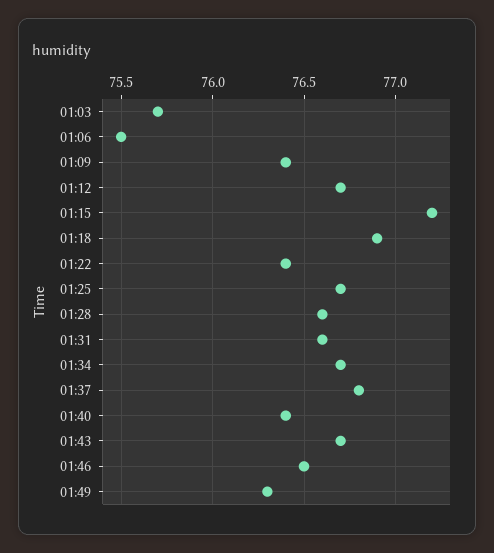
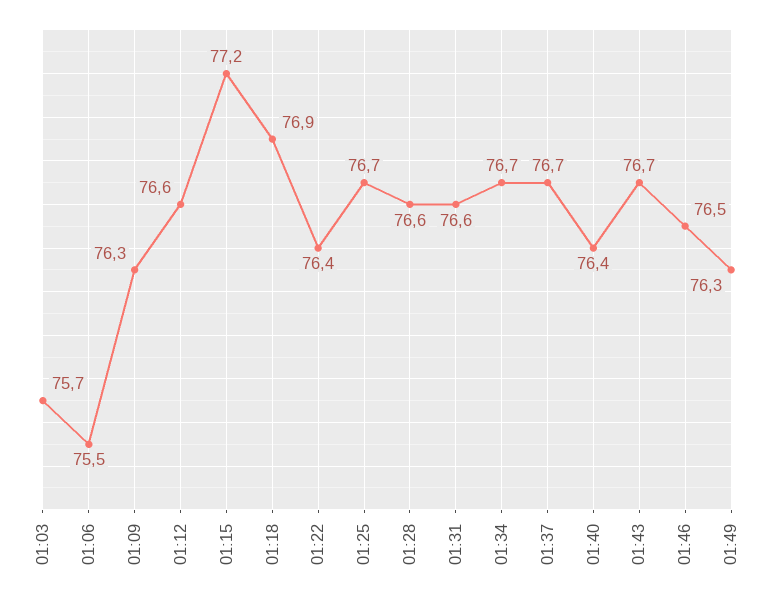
  {
    "01:03": 75.7,
    "01:06": 75.5,
-   "01:09": 76.4,
+   "01:09": 76.3,
-   "01:12": 76.7,
+   "01:12": 76.6,
    "01:15": 77.2,
    "01:18": 76.9,
    "01:22": 76.4,
    "01:25": 76.7,
    "01:28": 76.6,
    "01:31": 76.6,
    "01:34": 76.7,
-   "01:37": 76.8,
+   "01:37": 76.7,
    "01:40": 76.4,
    "01:43": 76.7,
    "01:46": 76.5,
    "01:49": 76.3
  }

